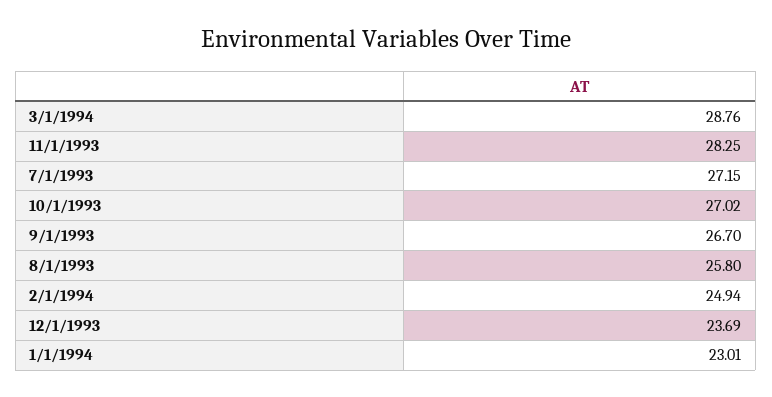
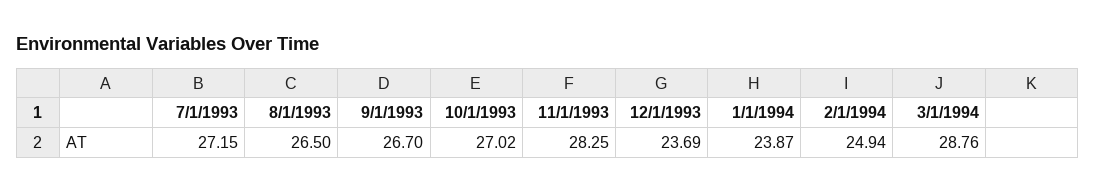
  {
    "3/1/1994": 28.76,
    "11/1/1993": 28.25,
    "7/1/1993": 27.15,
    "10/1/1993": 27.02,
    "9/1/1993": 26.7,
-   "8/1/1993": 25.8,
+   "8/1/1993": 26.5,
    "2/1/1994": 24.94,
    "12/1/1993": 23.69,
-   "1/1/1994": 23.01
+   "1/1/1994": 23.87
  }

